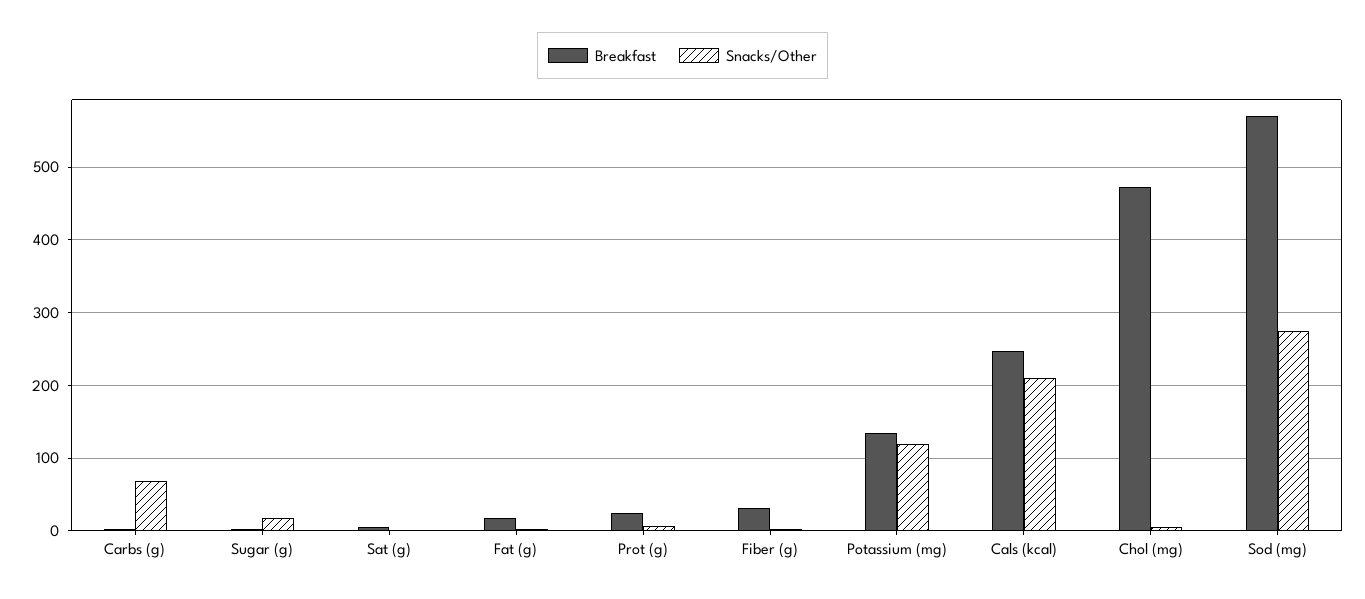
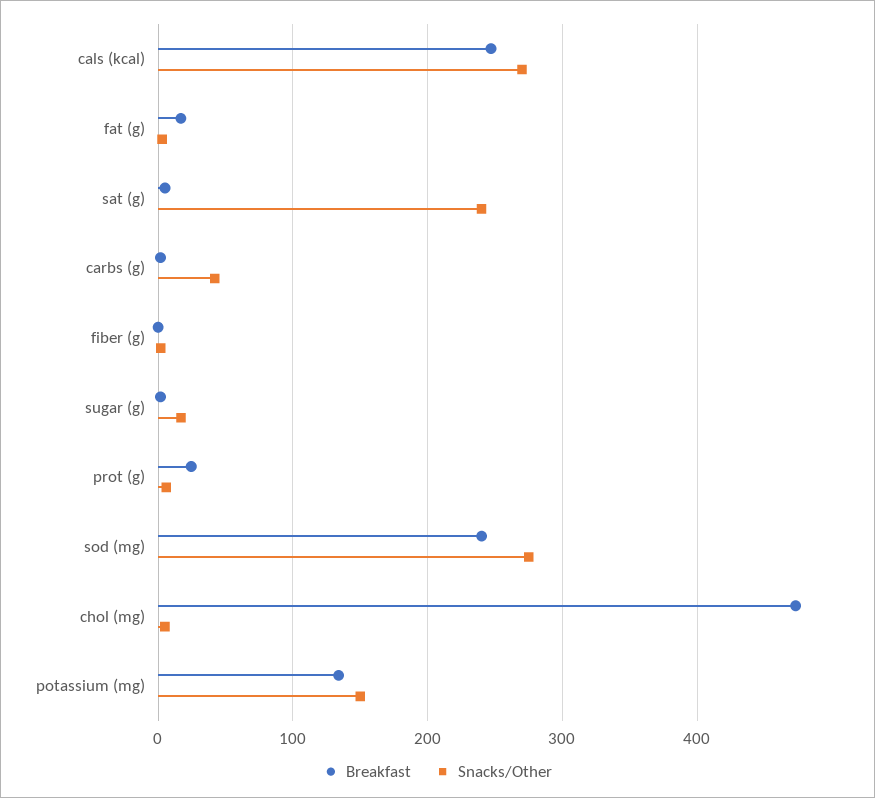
  {
    "Breakfast": {
      "Carbs (g)": 0,
      "Sugar (g)": 0,
      "Sat (g)": 10,
      "Fat (g)": 20,
      "Prot (g)": 20,
-     "Fiber (g)": 30,
+     "Fiber (g)": 0,
      "Potassium (mg)": 130,
      "Cals (kcal)": 250,
      "Chol (mg)": 470,
-     "Sod (mg)": 570
+     "Sod (mg)": 240
    },
    "Snacks/Other": {
-     "Carbs (g)": 70,
+     "Carbs (g)": 40,
      "Sugar (g)": 20,
-     "Sat (g)": 0,
+     "Sat (g)": 240,
      "Fat (g)": 0,
      "Prot (g)": 10,
      "Fiber (g)": 0,
-     "Potassium (mg)": 120,
+     "Potassium (mg)": 150,
-     "Cals (kcal)": 210,
+     "Cals (kcal)": 270,
      "Chol (mg)": 10,
      "Sod (mg)": 280
    }
  }

